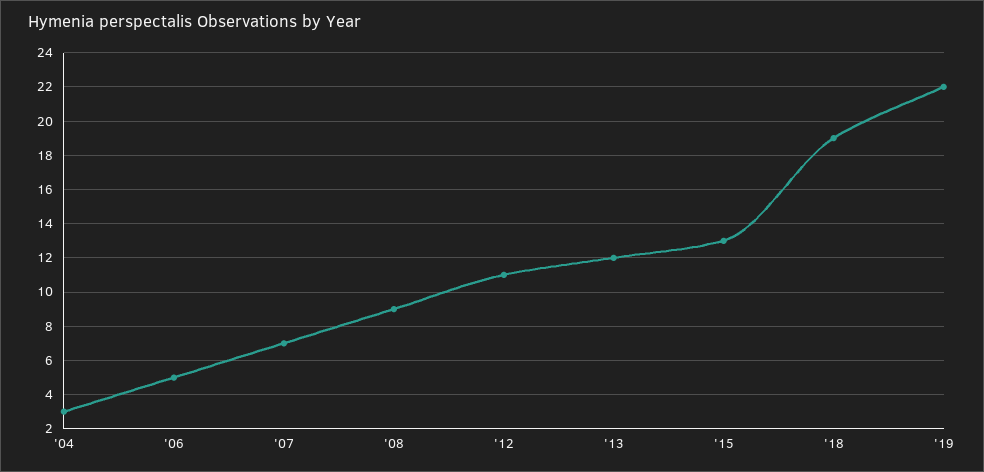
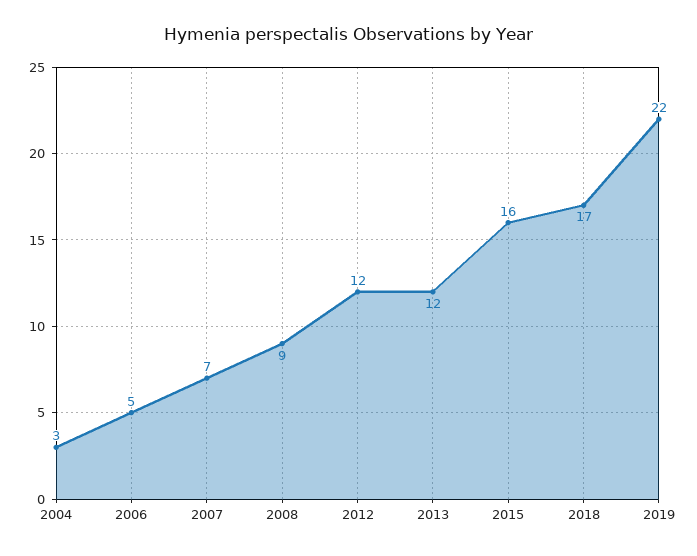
  {
    "'04": 3,
    "'06": 5,
    "'07": 7,
    "'08": 9,
-   "'12": 11,
+   "'12": 12,
    "'13": 12,
-   "'15": 13,
+   "'15": 16,
-   "'18": 19,
+   "'18": 17,
    "'19": 22
  }

